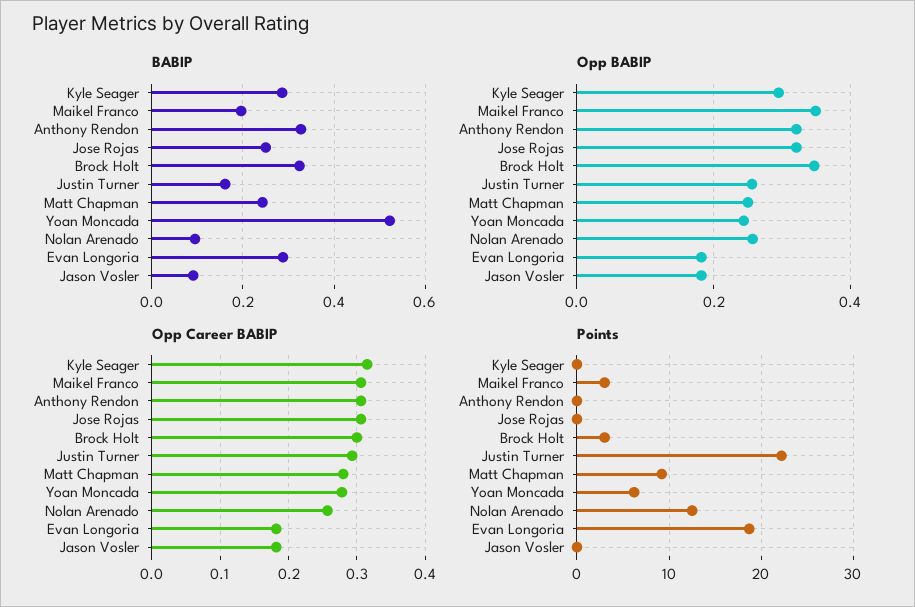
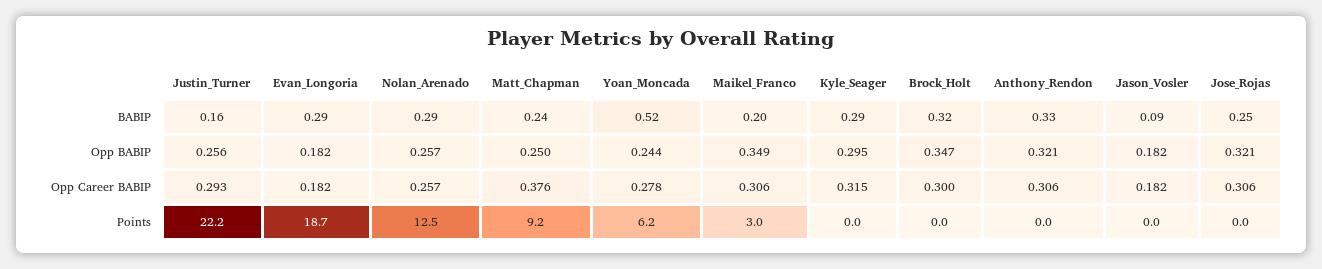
  {
    "BABIP": {
      "Kyle Seager": 0.29,
      "Maikel Franco": 0.2,
      "Anthony Rendon": 0.33,
      "Jose Rojas": 0.25,
      "Brock Holt": 0.32,
      "Justin Turner": 0.16,
      "Matt Chapman": 0.24,
      "Yoan Moncada": 0.52,
-     "Nolan Arenado": 0.1,
+     "Nolan Arenado": 0.29,
      "Evan Longoria": 0.29,
      "Jason Vosler": 0.09
    },
    "Opp BABIP": {
      "Kyle Seager": 0.295,
      "Maikel Franco": 0.349,
      "Anthony Rendon": 0.321,
      "Jose Rojas": 0.321,
      "Brock Holt": 0.347,
      "Justin Turner": 0.256,
      "Matt Chapman": 0.25,
      "Yoan Moncada": 0.244,
      "Nolan Arenado": 0.257,
      "Evan Longoria": 0.182,
      "Jason Vosler": 0.182
    },
    "Opp Career BABIP": {
      "Kyle Seager": 0.315,
      "Maikel Franco": 0.306,
      "Anthony Rendon": 0.306,
      "Jose Rojas": 0.306,
      "Brock Holt": 0.3,
      "Justin Turner": 0.293,
-     "Matt Chapman": 0.28,
+     "Matt Chapman": 0.376,
      "Yoan Moncada": 0.278,
      "Nolan Arenado": 0.257,
      "Evan Longoria": 0.182,
      "Jason Vosler": 0.182
    },
    "Points": {
      "Kyle Seager": 0,
      "Maikel Franco": 3,
      "Anthony Rendon": 0,
      "Jose Rojas": 0,
-     "Brock Holt": 3,
+     "Brock Holt": 0,
      "Justin Turner": 22.2,
      "Matt Chapman": 9.2,
      "Yoan Moncada": 6.2,
      "Nolan Arenado": 12.5,
      "Evan Longoria": 18.7,
      "Jason Vosler": 0
    }
  }

